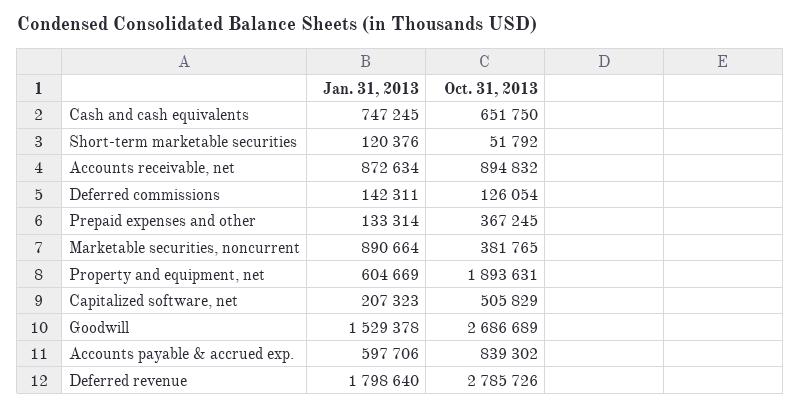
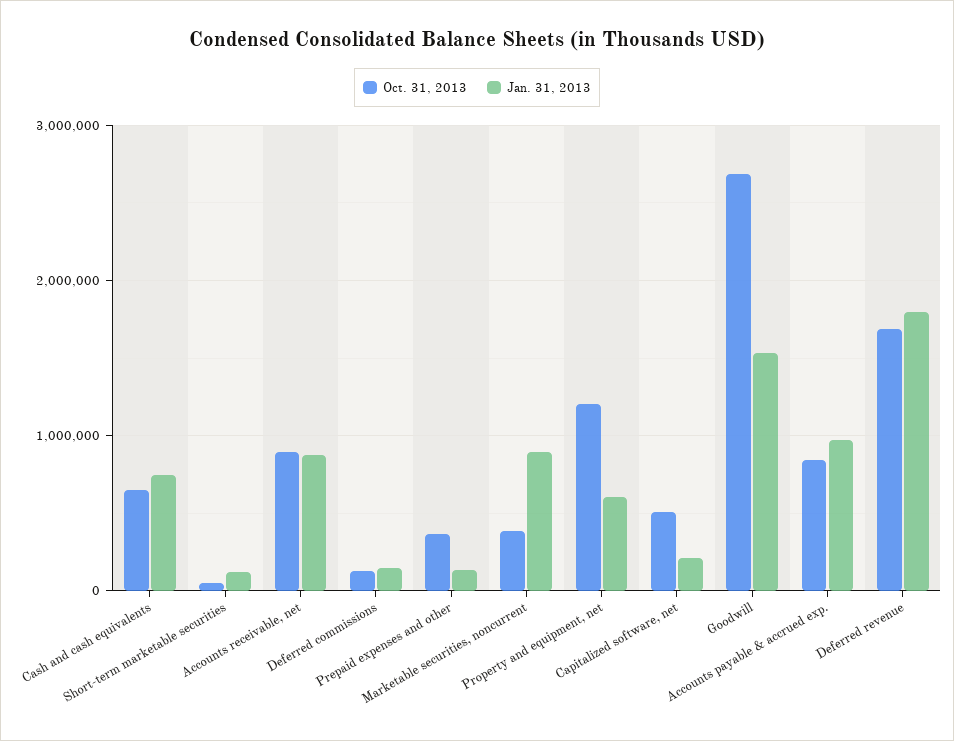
  {
    "Jan. 31, 2013": {
      "Cash and cash equivalents": 747245,
      "Short-term marketable securities": 120376,
      "Accounts receivable, net": 872634,
      "Deferred commissions": 142311,
      "Prepaid expenses and other": 133314,
      "Marketable securities, noncurrent": 890664,
      "Property and equipment, net": 604669,
      "Capitalized software, net": 207323,
      "Goodwill": 1529378,
-     "Accounts payable & accrued exp.": 597706,
+     "Accounts payable & accrued exp.": 1000000,
      "Deferred revenue": 1798640
    },
    "Oct. 31, 2013": {
      "Cash and cash equivalents": 651750,
      "Short-term marketable securities": 51792,
      "Accounts receivable, net": 894832,
      "Deferred commissions": 126054,
      "Prepaid expenses and other": 367245,
      "Marketable securities, noncurrent": 381765,
-     "Property and equipment, net": 1893631,
+     "Property and equipment, net": 1200000,
      "Capitalized software, net": 505829,
      "Goodwill": 2686689,
      "Accounts payable & accrued exp.": 839302,
-     "Deferred revenue": 2785726
+     "Deferred revenue": 1700000
    }
  }

